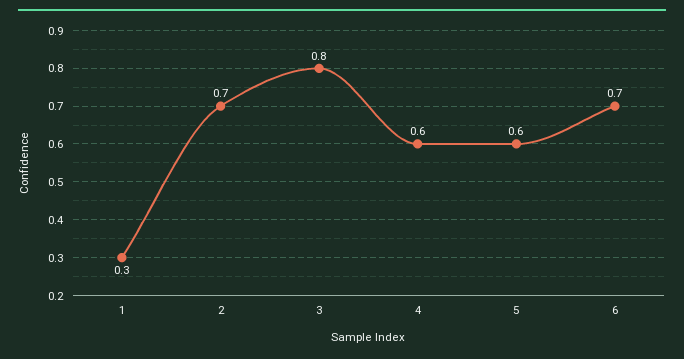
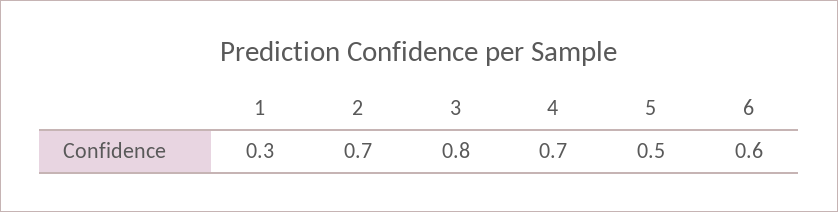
  {
    "1": 0.3,
    "2": 0.7,
    "3": 0.8,
-   "4": 0.6,
+   "4": 0.7,
-   "5": 0.6,
+   "5": 0.5,
-   "6": 0.7
+   "6": 0.6
  }

